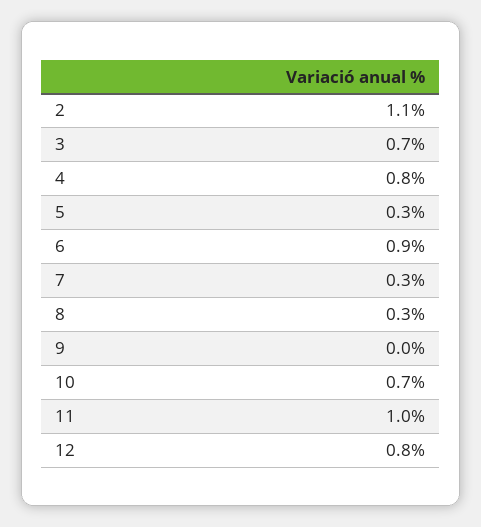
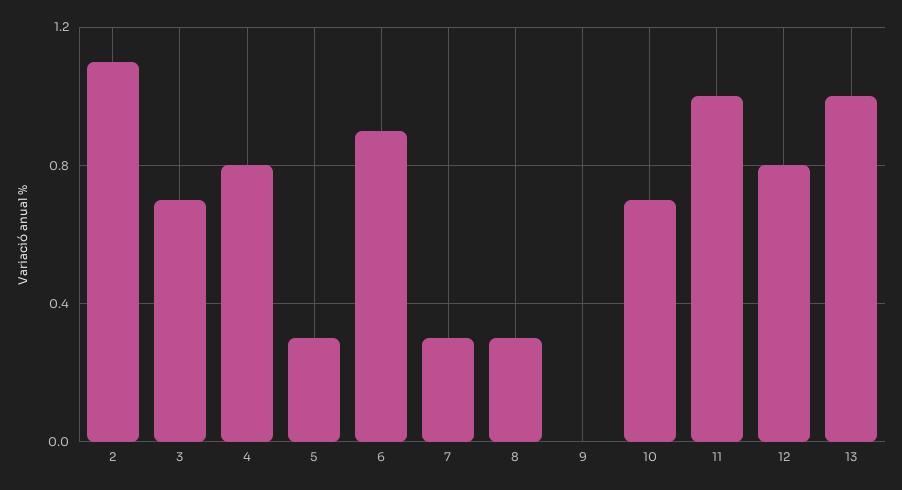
  {
    "2": 1.1,
    "3": 0.7,
    "4": 0.8,
    "5": 0.3,
    "6": 0.9,
    "7": 0.3,
    "8": 0.3,
    "9": 0,
    "10": 0.7,
    "11": 1,
-   "12": 0.8
+   "12": 0.8,
+   "13": 1
  }

